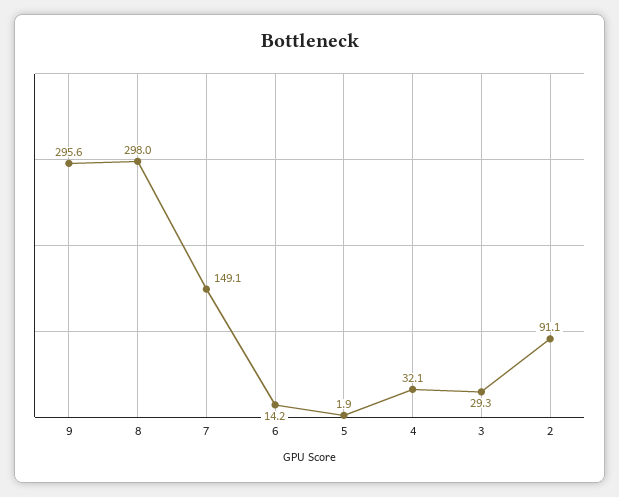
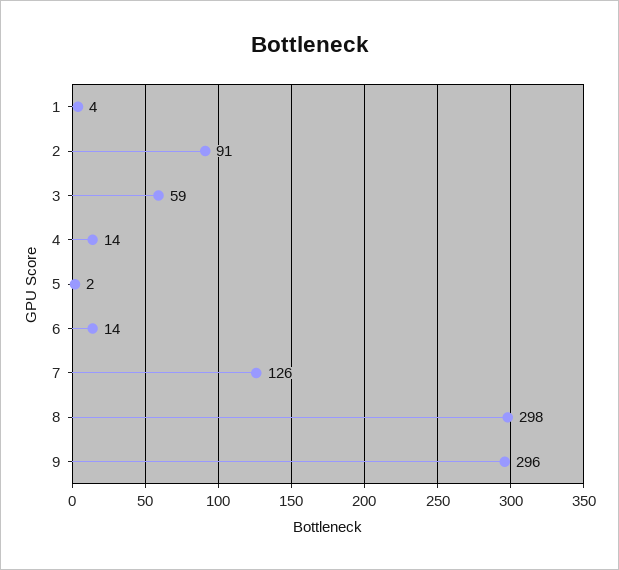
  {
    "9": 295.6,
    "8": 298,
-   "7": 149.1,
+   "7": 126,
    "6": 14.2,
    "5": 1.9,
-   "4": 32.1,
+   "4": 14,
-   "3": 29.3,
+   "3": 59,
-   "2": 91.1
+   "2": 91.1,
+   "1": 4
  }

